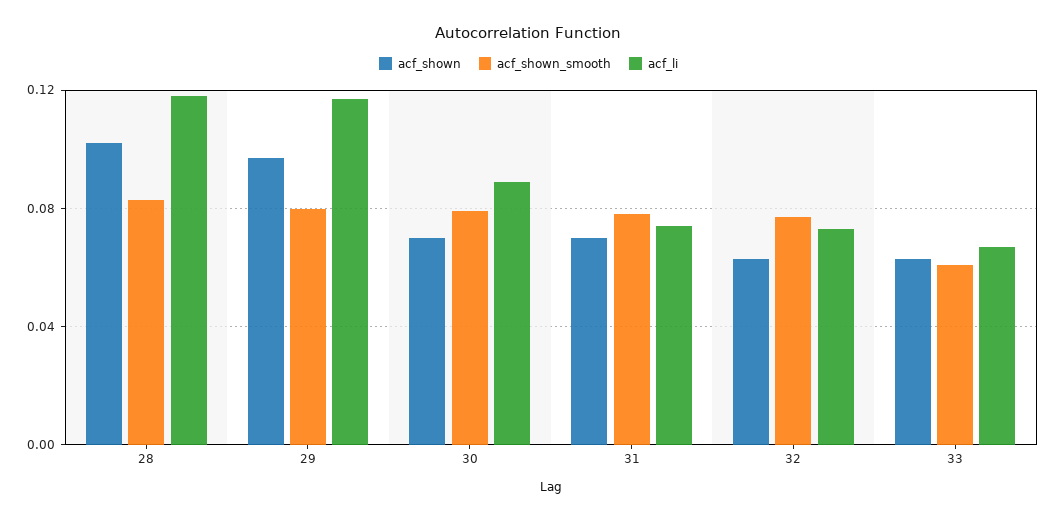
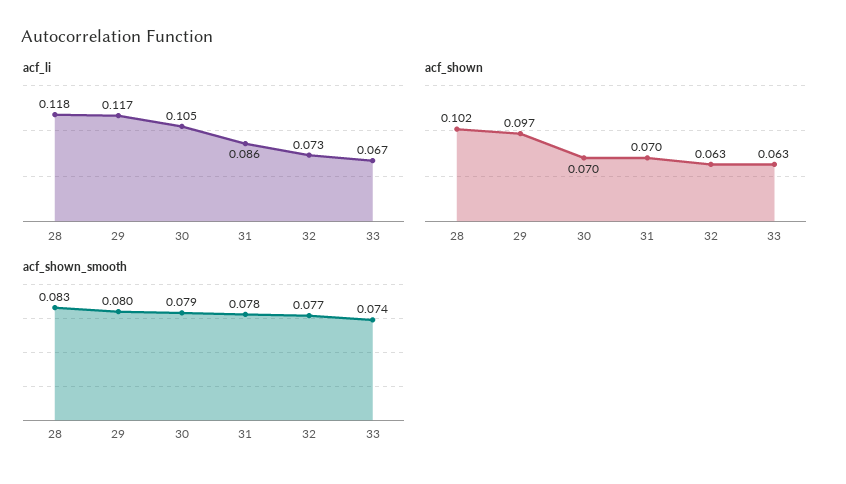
  {
    "acf_shown": {
      "28": 0.102,
      "29": 0.097,
      "30": 0.07,
      "31": 0.07,
      "32": 0.063,
      "33": 0.063
    },
    "acf_shown_smooth": {
      "28": 0.083,
      "29": 0.08,
      "30": 0.079,
      "31": 0.078,
      "32": 0.077,
-     "33": 0.06
+     "33": 0.074
    },
    "acf_li": {
      "28": 0.118,
      "29": 0.117,
-     "30": 0.09,
+     "30": 0.105,
-     "31": 0.075,
+     "31": 0.086,
      "32": 0.073,
      "33": 0.067
    }
  }

